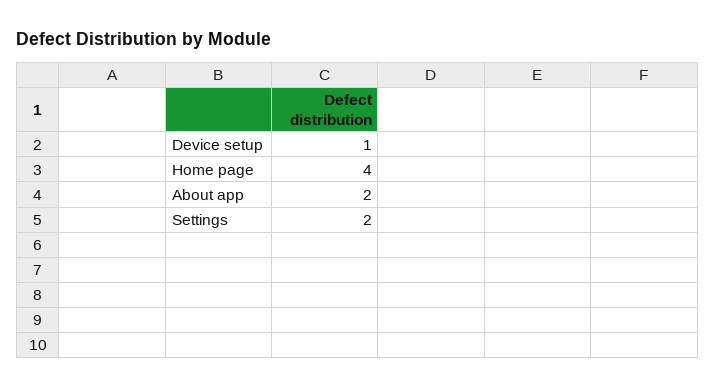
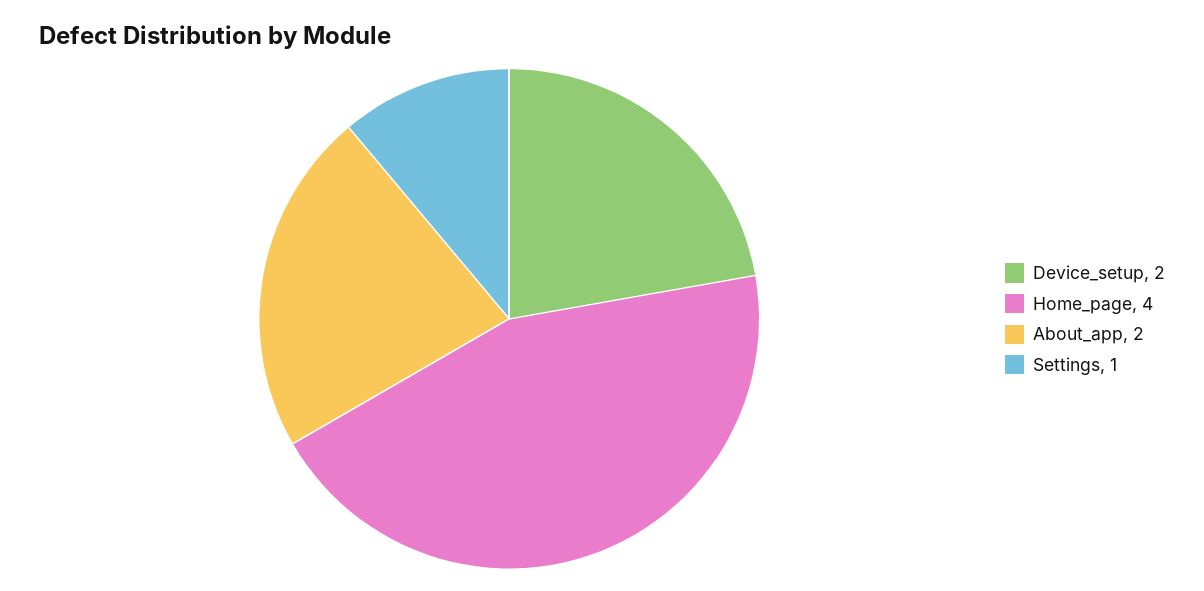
  {
-   "Device setup": 1,
+   "Device setup": 2,
    "Home page": 4,
    "About app": 2,
-   "Settings": 2
+   "Settings": 1
  }

